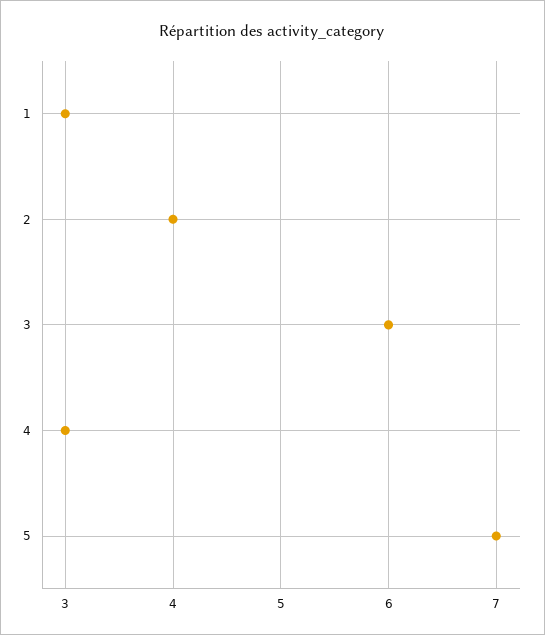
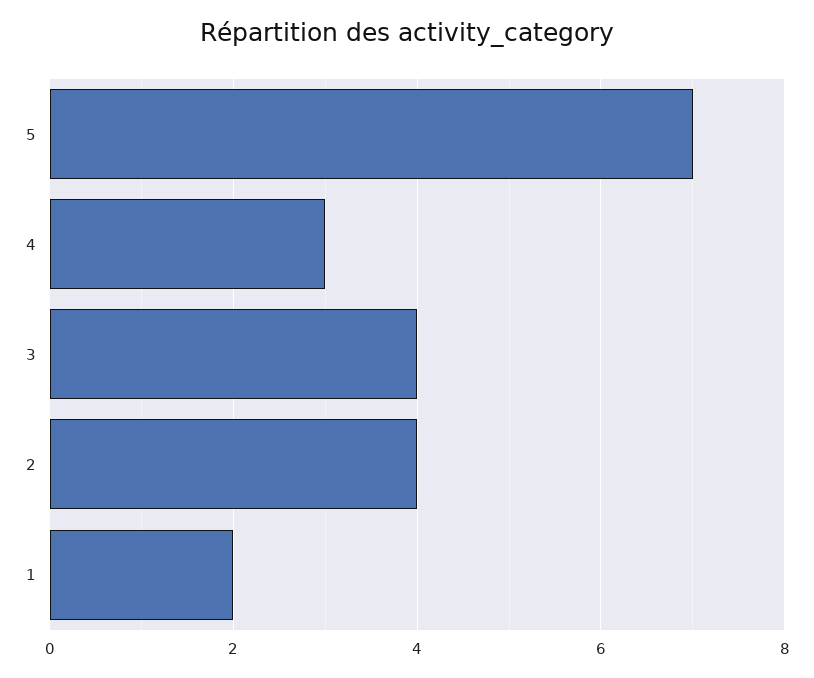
  {
-   "1": 3,
+   "1": 2,
    "2": 4,
-   "3": 6,
+   "3": 4,
    "4": 3,
    "5": 7
  }

